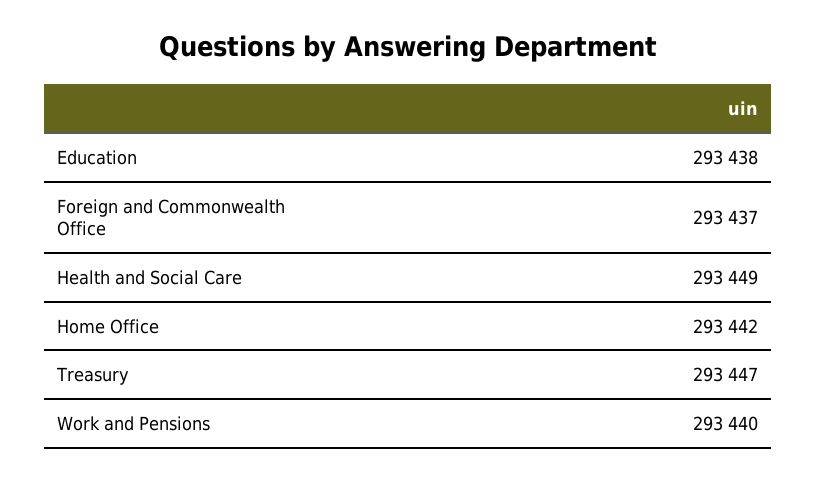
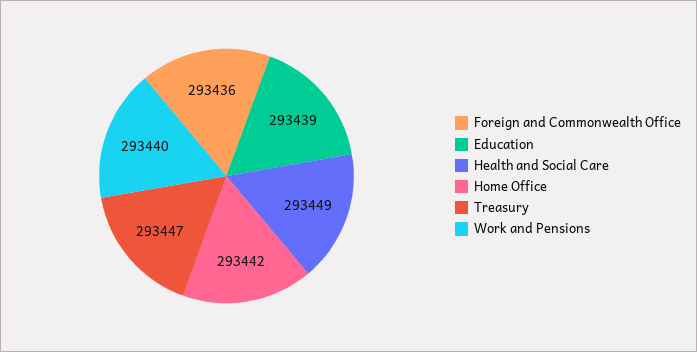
  {
-   "Education": 293438,
+   "Education": 293439,
-   "Foreign and Commonwealth Office": 293437,
+   "Foreign and Commonwealth Office": 293436,
    "Health and Social Care": 293449,
    "Home Office": 293442,
    "Treasury": 293447,
    "Work and Pensions": 293440
  }

